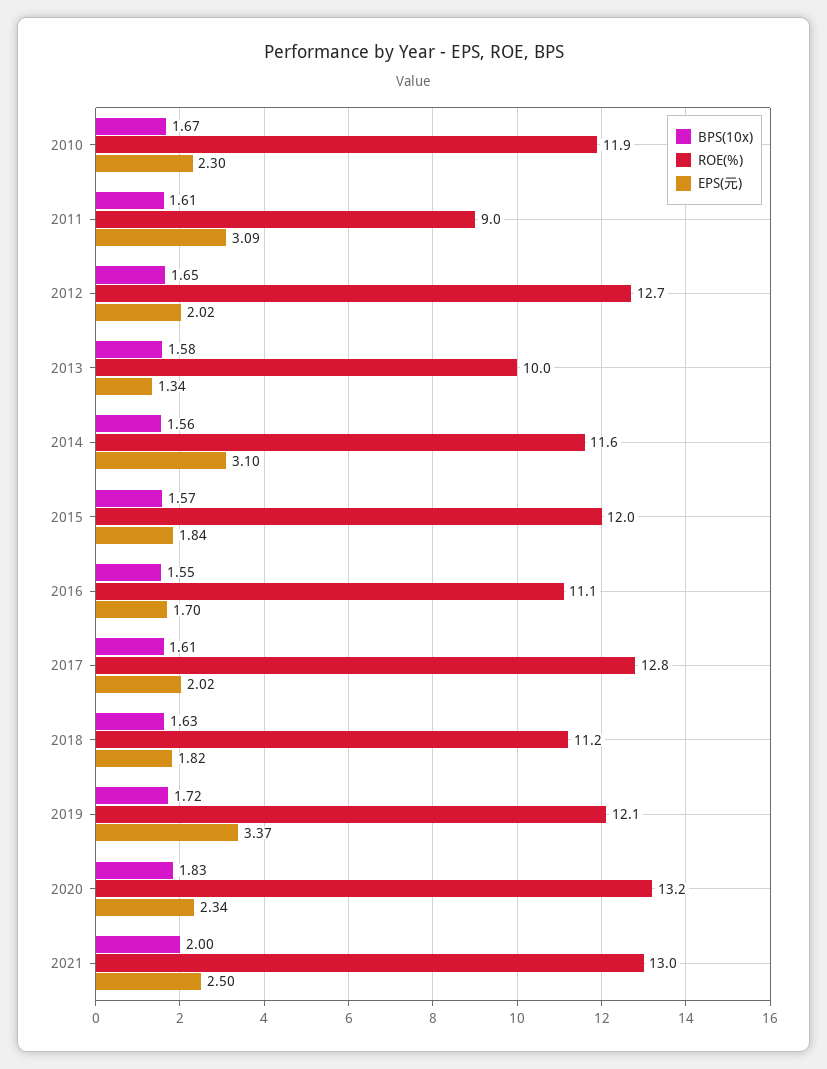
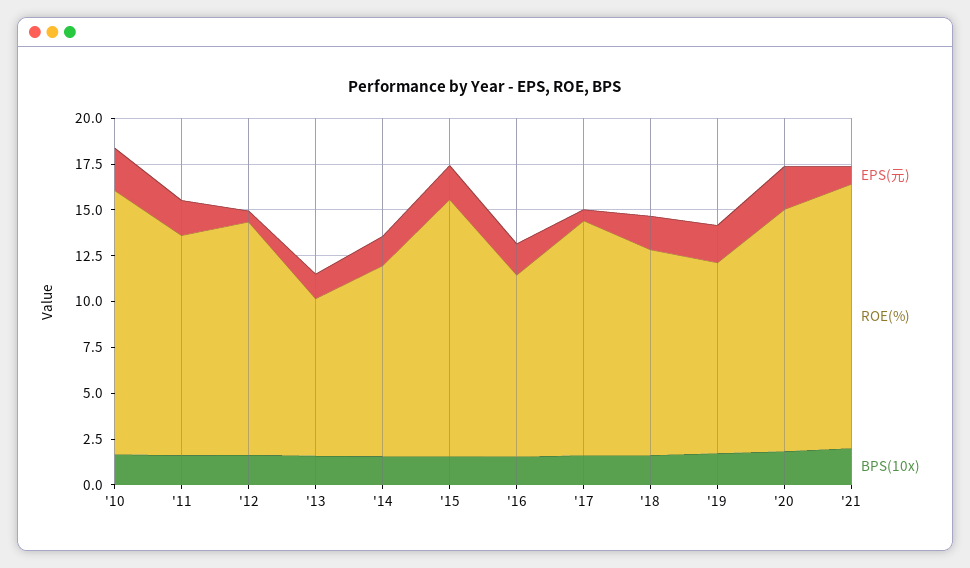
  {
    "BPS(10x)": {
      "2010": 1.67,
      "2011": 1.61,
      "2012": 1.65,
      "2013": 1.58,
      "2014": 1.56,
      "2015": 1.57,
      "2016": 1.55,
      "2017": 1.61,
      "2018": 1.63,
      "2019": 1.72,
      "2020": 1.83,
      "2021": 2
    },
    "ROE(%)": {
-     "2010": 11.9,
+     "2010": 14.5,
-     "2011": 9,
+     "2011": 12,
      "2012": 12.7,
-     "2013": 10,
+     "2013": 8.5,
-     "2014": 11.6,
+     "2014": 10.5,
-     "2015": 12,
+     "2015": 14,
-     "2016": 11.1,
+     "2016": 10,
      "2017": 12.8,
      "2018": 11.2,
-     "2019": 12.1,
+     "2019": 10.5,
      "2020": 13.2,
-     "2021": 13
+     "2021": 14.5
    },
    "EPS(元)": {
      "2010": 2.3,
-     "2011": 3.09,
+     "2011": 2,
-     "2012": 2.02,
+     "2012": 0.5,
      "2013": 1.34,
-     "2014": 3.1,
+     "2014": 1.5,
      "2015": 1.84,
      "2016": 1.7,
-     "2017": 2.02,
+     "2017": 0.5,
      "2018": 1.82,
-     "2019": 3.37,
+     "2019": 2,
      "2020": 2.34,
-     "2021": 2.5
+     "2021": 1
    }
  }

